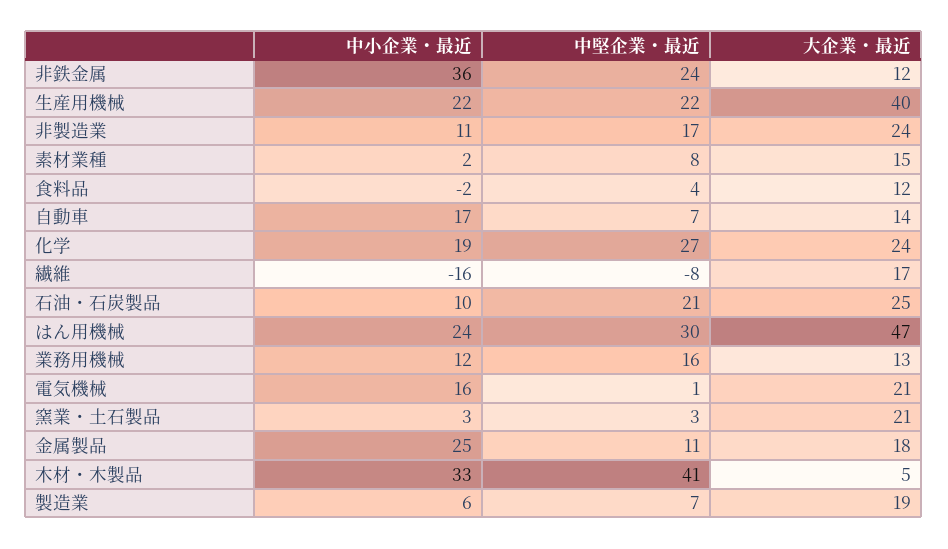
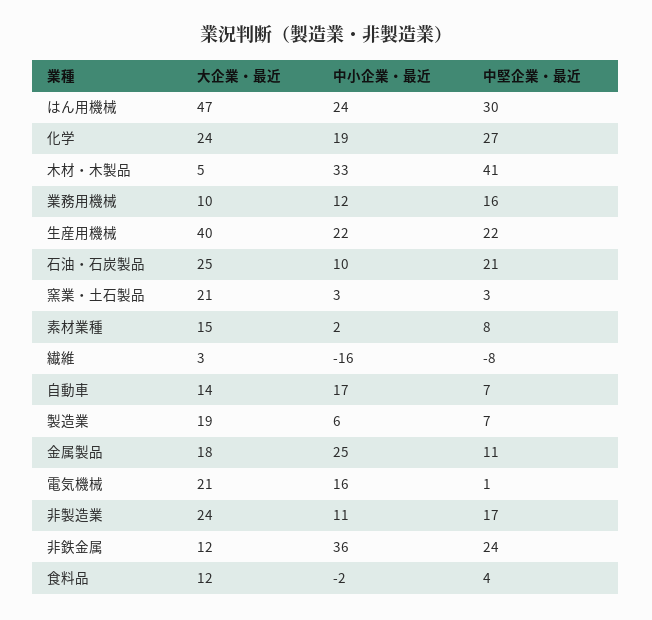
  {
    "中小企業・最近": {
      "非鉄金属": 36,
      "生産用機械": 22,
      "非製造業": 11,
      "素材業種": 2,
      "食料品": -2,
      "自動車": 17,
      "化学": 19,
      "繊維": -16,
      "石油・石炭製品": 10,
      "はん用機械": 24,
      "業務用機械": 12,
      "電気機械": 16,
      "窯業・土石製品": 3,
      "金属製品": 25,
      "木材・木製品": 33,
      "製造業": 6
    },
    "中堅企業・最近": {
      "非鉄金属": 24,
      "生産用機械": 22,
      "非製造業": 17,
      "素材業種": 8,
      "食料品": 4,
      "自動車": 7,
      "化学": 27,
      "繊維": -8,
      "石油・石炭製品": 21,
      "はん用機械": 30,
      "業務用機械": 16,
      "電気機械": 1,
      "窯業・土石製品": 3,
      "金属製品": 11,
      "木材・木製品": 41,
      "製造業": 7
    },
    "大企業・最近": {
      "非鉄金属": 12,
      "生産用機械": 40,
      "非製造業": 24,
      "素材業種": 15,
      "食料品": 12,
      "自動車": 14,
      "化学": 24,
-     "繊維": 17,
+     "繊維": 3,
      "石油・石炭製品": 25,
      "はん用機械": 47,
-     "業務用機械": 13,
+     "業務用機械": 10,
      "電気機械": 21,
      "窯業・土石製品": 21,
      "金属製品": 18,
      "木材・木製品": 5,
      "製造業": 19
    }
  }

